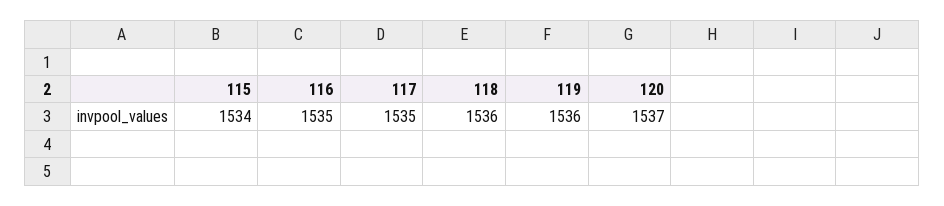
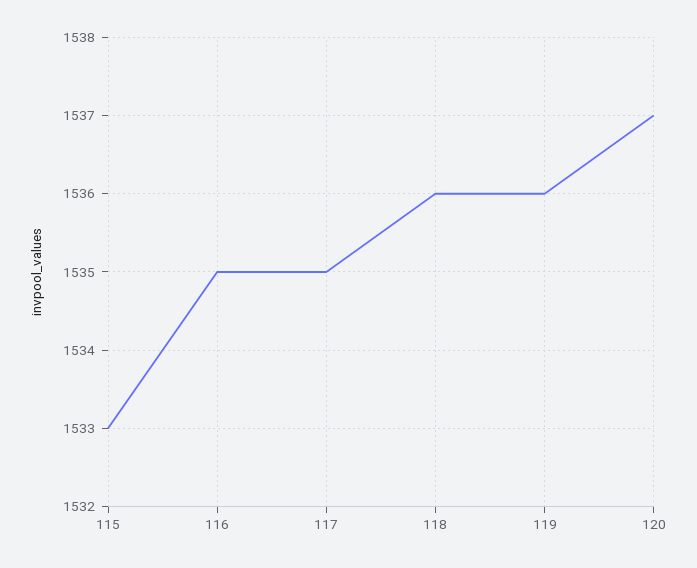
  {
-   "115": 1534,
+   "115": 1533,
    "116": 1535,
    "117": 1535,
    "118": 1536,
    "119": 1536,
    "120": 1537
  }

